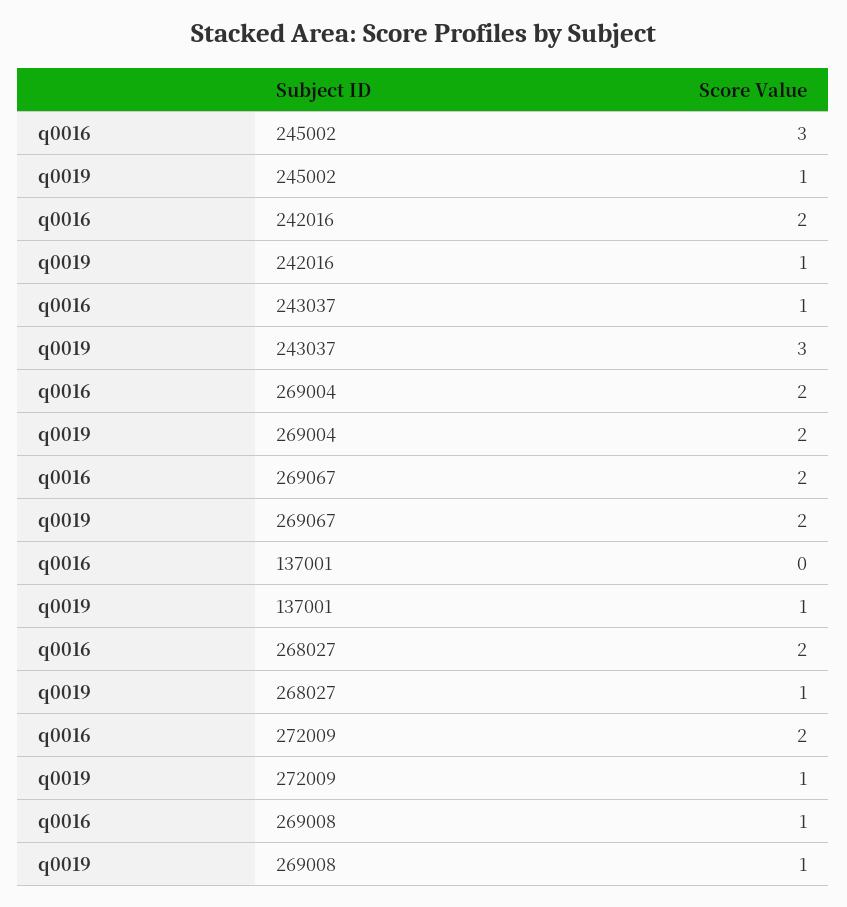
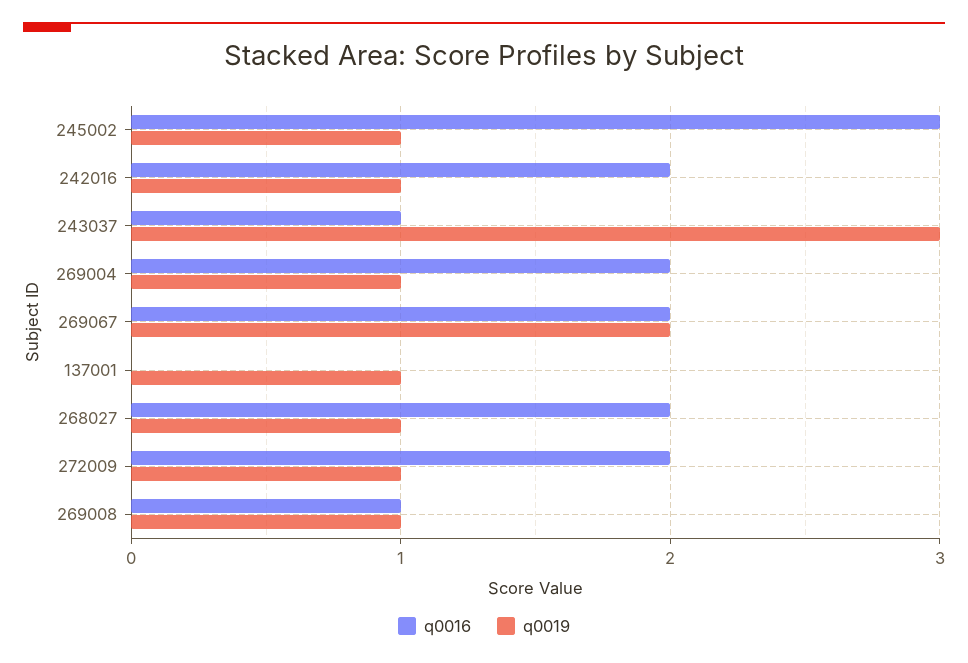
  {
    "q0016": {
      "245002": 3,
      "242016": 2,
      "243037": 1,
      "269004": 2,
      "269067": 2,
      "137001": 0,
      "268027": 2,
      "272009": 2,
      "269008": 1
    },
    "q0019": {
      "245002": 1,
      "242016": 1,
      "243037": 3,
-     "269004": 2,
+     "269004": 1,
      "269067": 2,
      "137001": 1,
      "268027": 1,
      "272009": 1,
      "269008": 1
    }
  }

